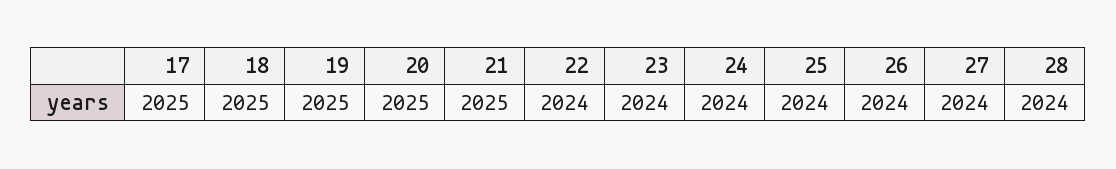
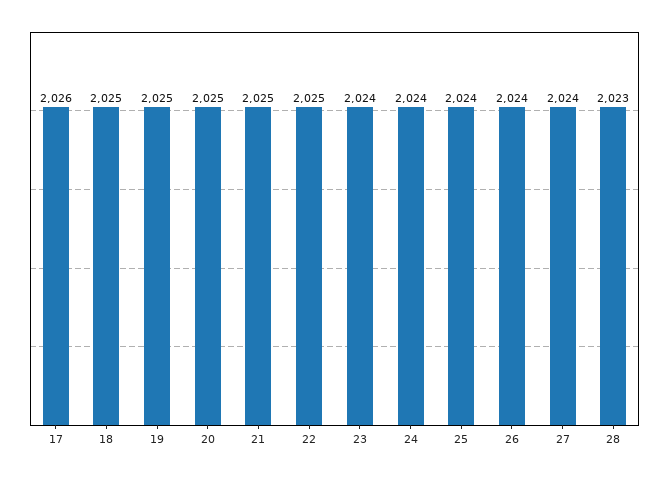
  {
-   "17": 2025,
+   "17": 2026,
    "18": 2025,
    "19": 2025,
    "20": 2025,
    "21": 2025,
-   "22": 2024,
+   "22": 2025,
    "23": 2024,
    "24": 2024,
    "25": 2024,
    "26": 2024,
    "27": 2024,
-   "28": 2024
+   "28": 2023
  }

